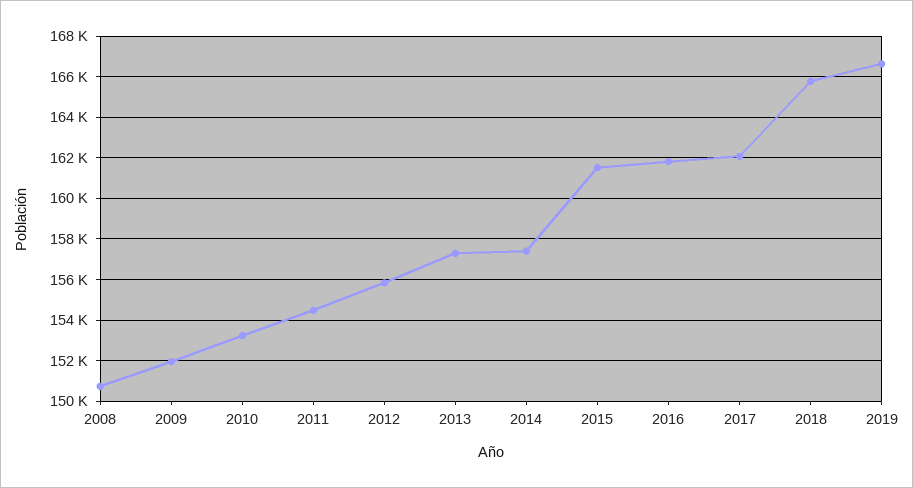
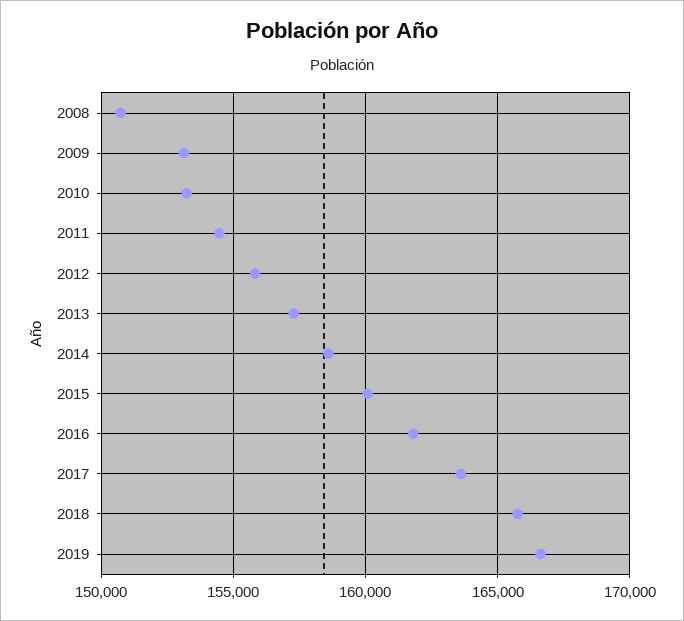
  {
    "2008": 150500,
-   "2009": 152000,
+   "2009": 153000,
    "2010": 153000,
    "2011": 154500,
    "2012": 156000,
    "2013": 157500,
-   "2014": 157500,
+   "2014": 158500,
-   "2015": 161500,
+   "2015": 160000,
    "2016": 162000,
-   "2017": 162000,
+   "2017": 163500,
    "2018": 166000,
    "2019": 166500
  }

